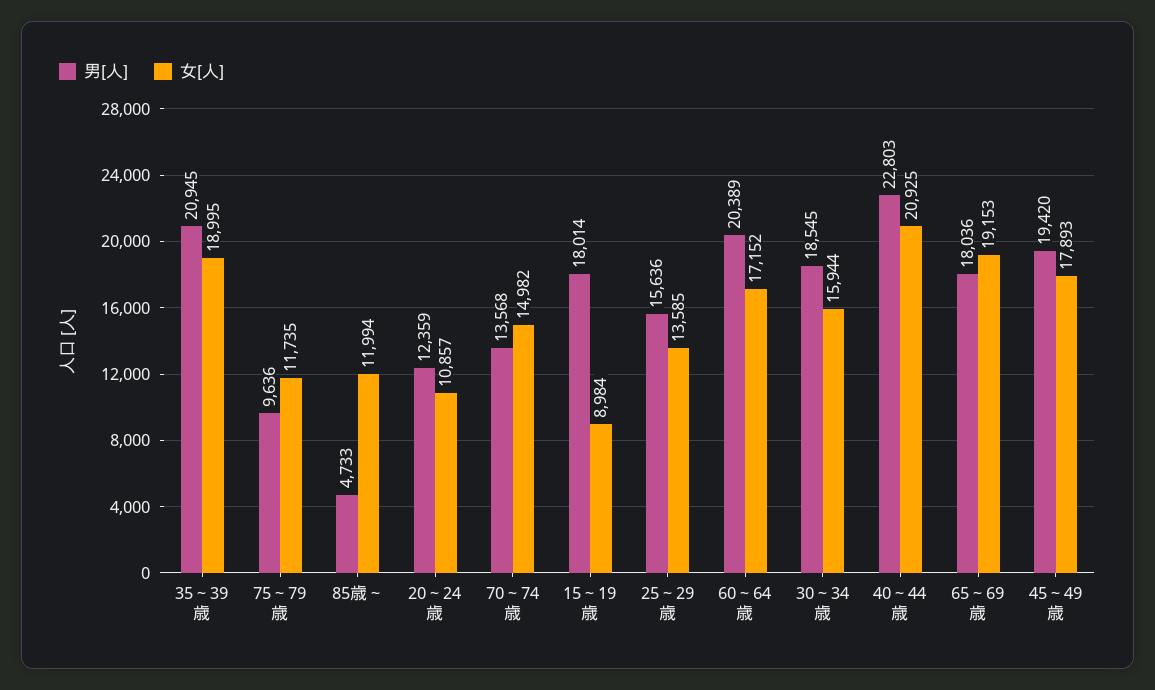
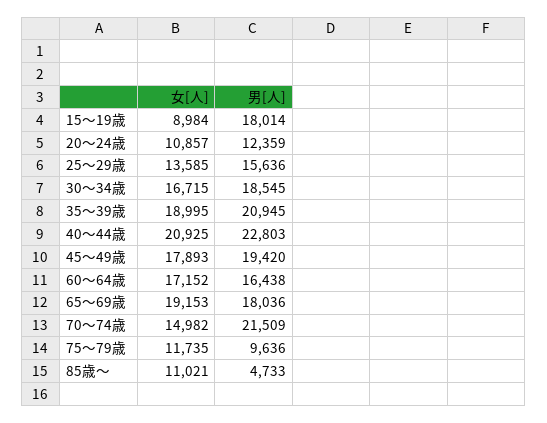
  {
    "男[人]": {
      "35～39歳": 20945,
      "75～79歳": 9636,
      "85歳～": 4733,
      "20～24歳": 12359,
-     "70～74歳": 13568,
+     "70～74歳": 21509,
      "15～19歳": 18014,
      "25～29歳": 15636,
-     "60～64歳": 20389,
+     "60～64歳": 16438,
      "30～34歳": 18545,
      "40～44歳": 22803,
      "65～69歳": 18036,
      "45～49歳": 19420
    },
    "女[人]": {
      "35～39歳": 18995,
      "75～79歳": 11735,
-     "85歳～": 11994,
+     "85歳～": 11021,
      "20～24歳": 10857,
      "70～74歳": 14982,
      "15～19歳": 8984,
      "25～29歳": 13585,
      "60～64歳": 17152,
-     "30～34歳": 15944,
+     "30～34歳": 16715,
      "40～44歳": 20925,
      "65～69歳": 19153,
      "45～49歳": 17893
    }
  }

